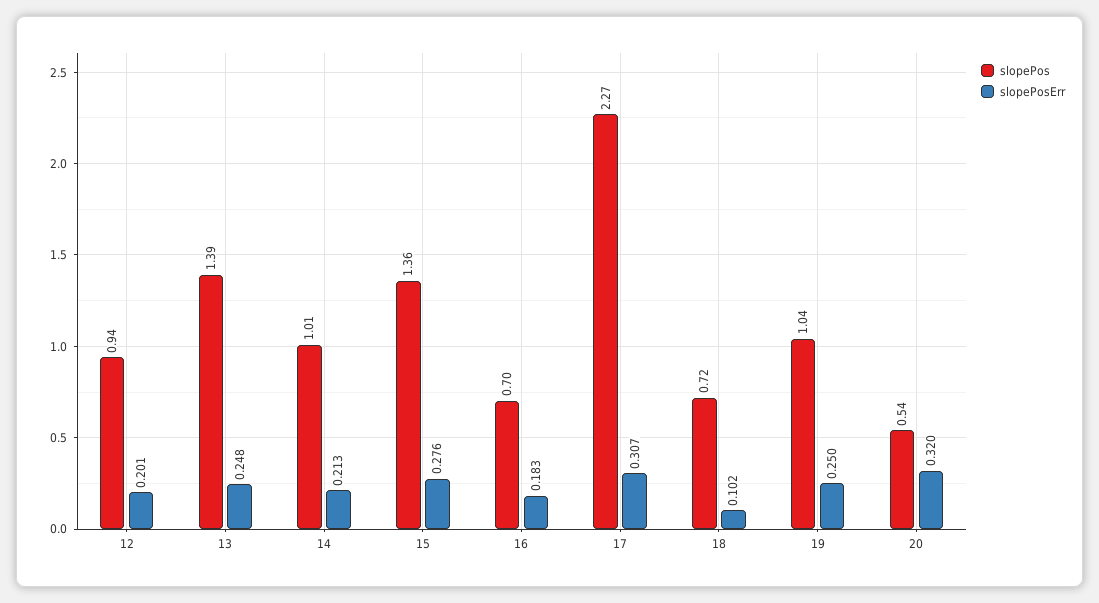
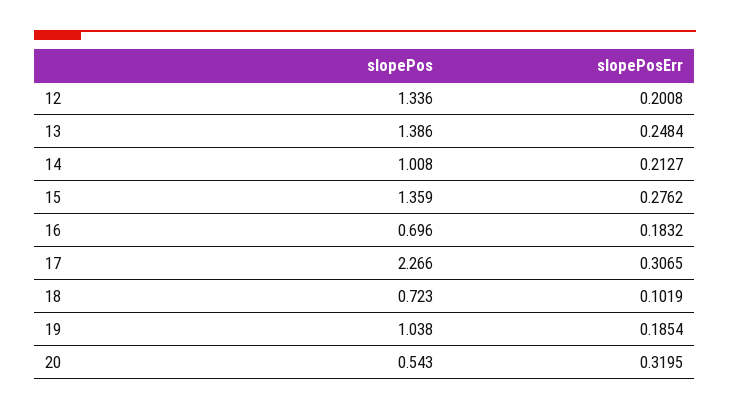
  {
    "slopePos": {
-     "12": 0.94,
+     "12": 1.336,
      "13": 1.386,
      "14": 1.008,
      "15": 1.359,
      "16": 0.696,
      "17": 2.266,
      "18": 0.723,
      "19": 1.038,
      "20": 0.543
    },
    "slopePosErr": {
      "12": 0.2008,
      "13": 0.2484,
      "14": 0.2127,
      "15": 0.2762,
      "16": 0.1832,
      "17": 0.3065,
      "18": 0.1019,
-     "19": 0.25,
+     "19": 0.1854,
      "20": 0.3195
    }
  }

